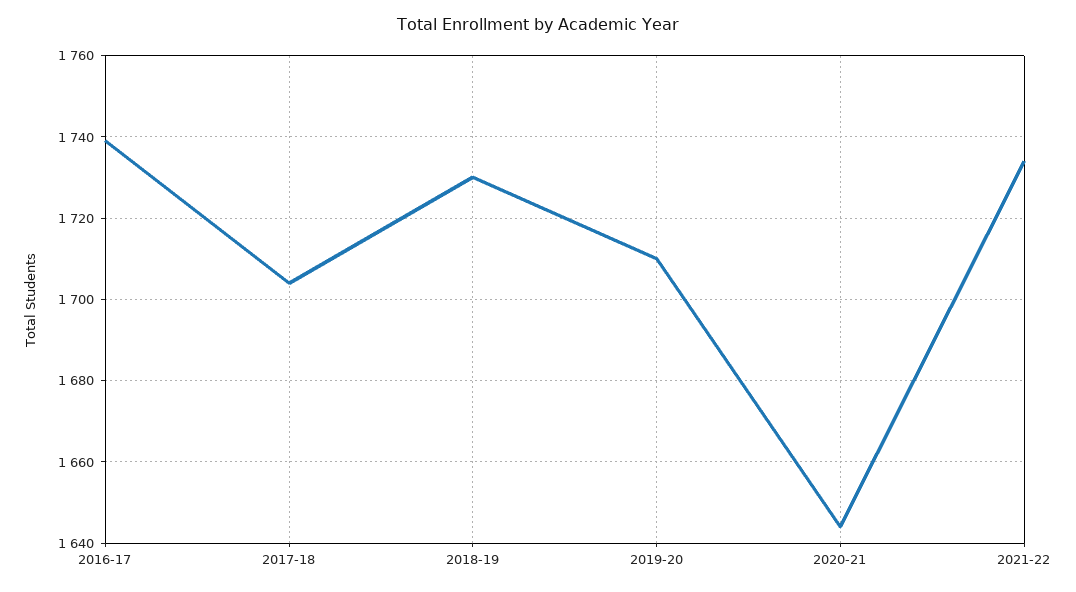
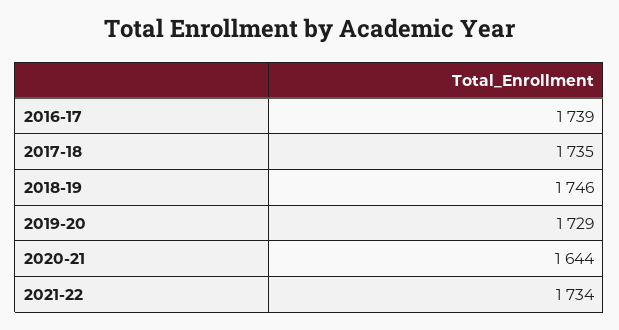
  {
    "2016-17": 1739,
-   "2017-18": 1705,
+   "2017-18": 1735,
-   "2018-19": 1730,
+   "2018-19": 1746,
-   "2019-20": 1710,
+   "2019-20": 1729,
    "2020-21": 1644,
    "2021-22": 1734
  }

